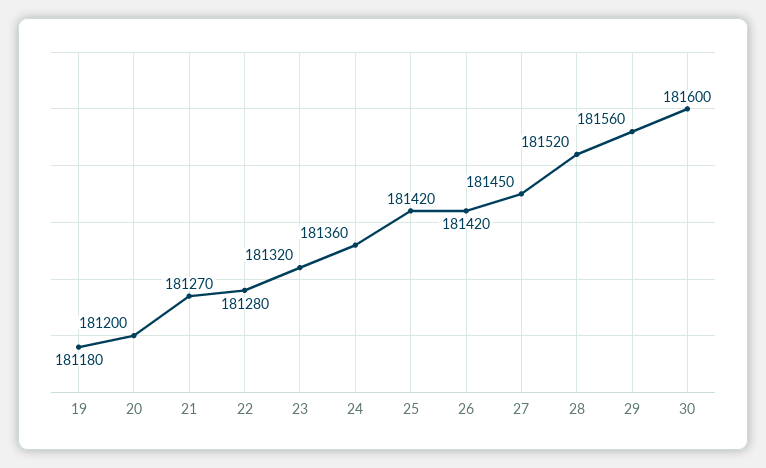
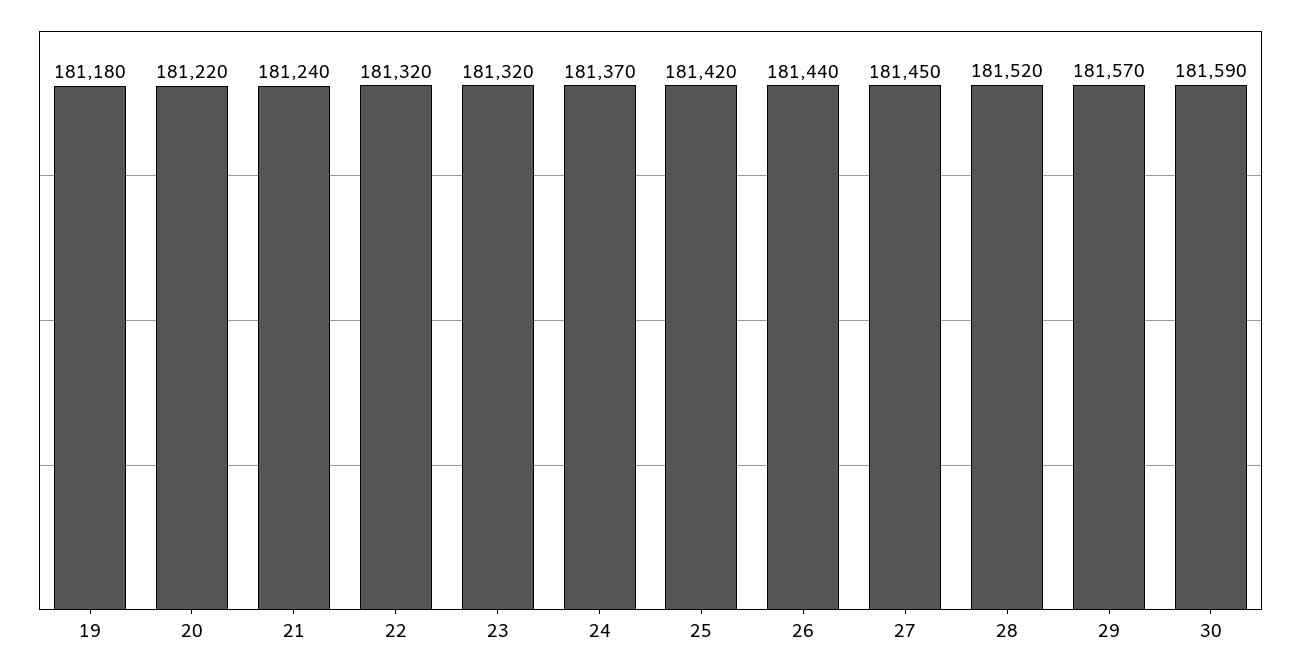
  {
    "19": 181180,
-   "20": 181200,
+   "20": 181220,
-   "21": 181270,
+   "21": 181240,
-   "22": 181280,
+   "22": 181320,
    "23": 181320,
-   "24": 181360,
+   "24": 181370,
    "25": 181420,
-   "26": 181420,
+   "26": 181440,
    "27": 181450,
    "28": 181520,
-   "29": 181560,
+   "29": 181570,
-   "30": 181600
+   "30": 181590
  }

